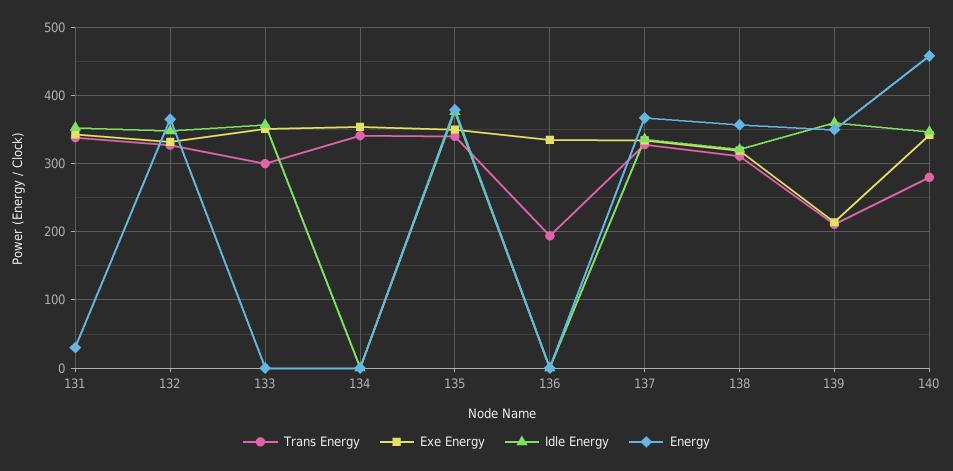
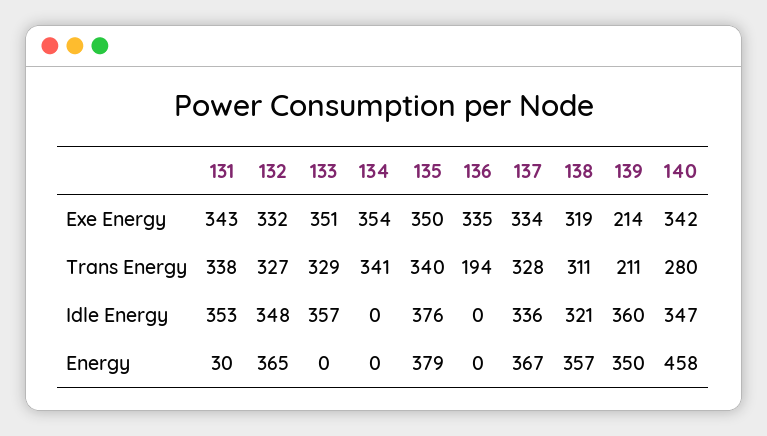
  {
    "Trans Energy": {
      "131": 338,
      "132": 327,
-     "133": 300,
+     "133": 329,
      "134": 341,
      "135": 340,
      "136": 194,
      "137": 328,
      "138": 311,
      "139": 211,
      "140": 280
    },
    "Exe Energy": {
      "131": 343,
      "132": 332,
      "133": 351,
      "134": 354,
      "135": 350,
      "136": 335,
      "137": 334,
      "138": 319,
      "139": 214,
      "140": 342
    },
    "Idle Energy": {
      "131": 353,
      "132": 348,
      "133": 357,
      "134": 0,
      "135": 376,
      "136": 0,
      "137": 336,
      "138": 321,
      "139": 360,
      "140": 347
    },
    "Energy": {
      "131": 30,
      "132": 365,
      "133": 0,
      "134": 0,
      "135": 379,
      "136": 0,
      "137": 367,
      "138": 357,
      "139": 350,
      "140": 458
    }
  }

